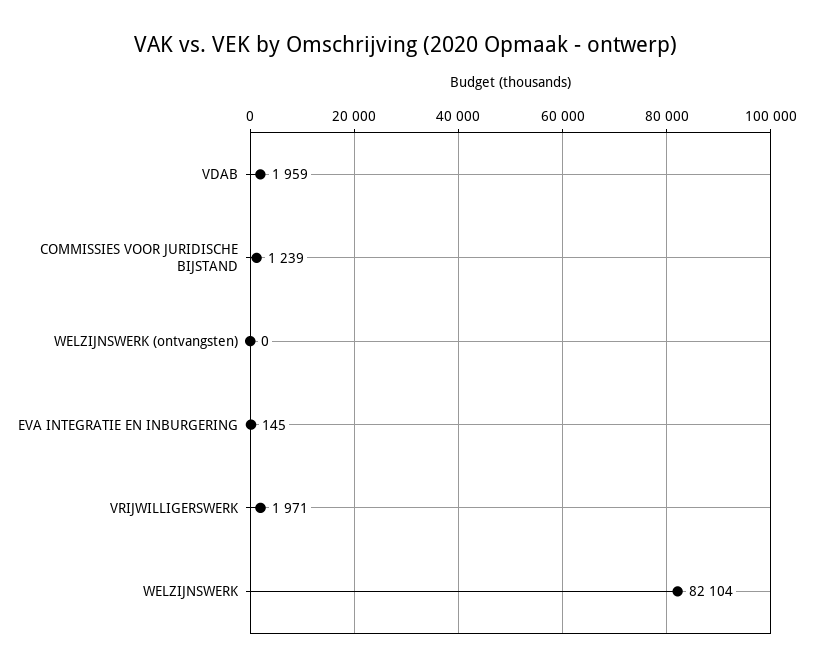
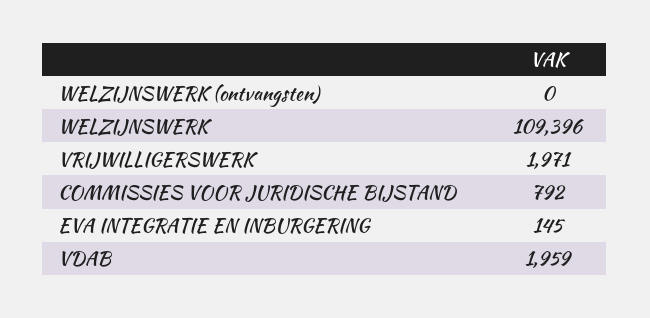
  {
    "VDAB": 1959,
-   "COMMISSIES VOOR JURIDISCHE BIJSTAND": 1239,
+   "COMMISSIES VOOR JURIDISCHE BIJSTAND": 792,
    "WELZIJNSWERK (ontvangsten)": 0,
    "EVA INTEGRATIE EN INBURGERING": 145,
    "VRIJWILLIGERSWERK": 1971,
-   "WELZIJNSWERK": 82104
+   "WELZIJNSWERK": 109396
  }

